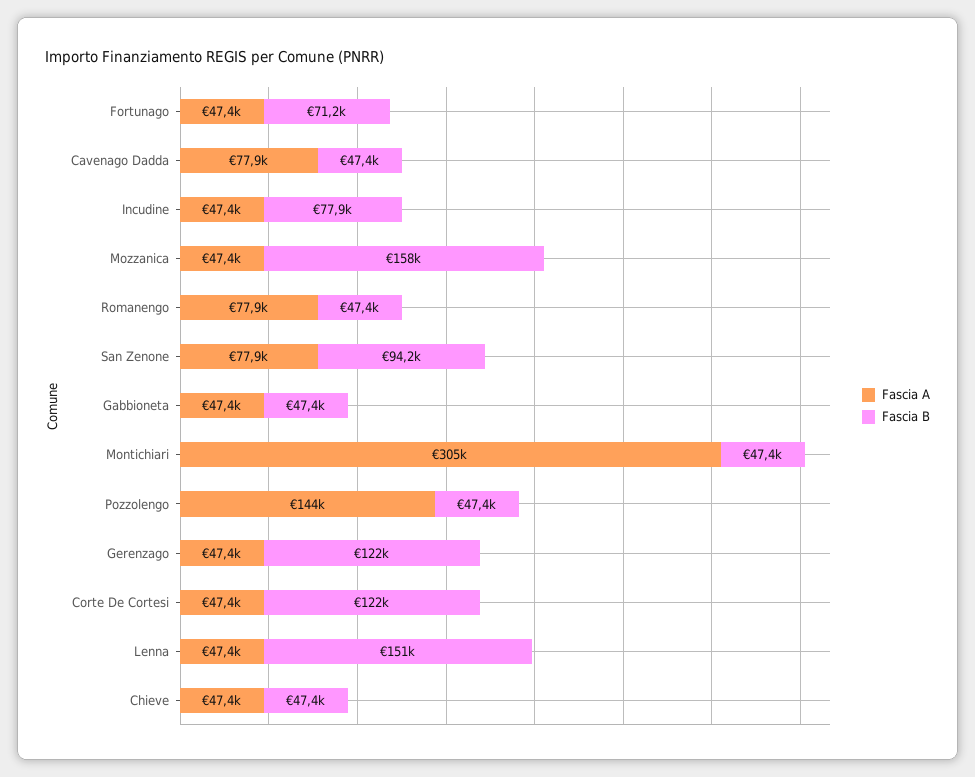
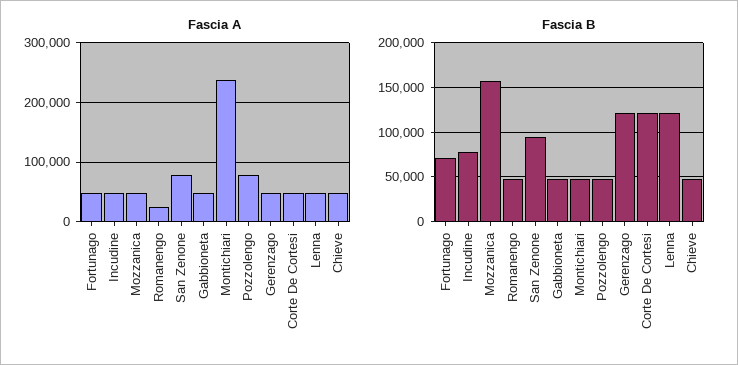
  {
    "Fascia A": {
      "Fortunago": 47400,
-     "Cavenago Dadda": 77900,
      "Incudine": 47400,
      "Mozzanica": 47400,
-     "Romanengo": 77900,
+     "Romanengo": 20000,
      "San Zenone": 77900,
      "Gabbioneta": 47400,
-     "Montichiari": 305000,
+     "Montichiari": 240000,
-     "Pozzolengo": 144000,
+     "Pozzolengo": 80000,
      "Gerenzago": 47400,
      "Corte De Cortesi": 47400,
      "Lenna": 47400,
      "Chieve": 47400
    },
    "Fascia B": {
      "Fortunago": 71200,
-     "Cavenago Dadda": 47400,
      "Incudine": 77900,
      "Mozzanica": 158000,
      "Romanengo": 47400,
      "San Zenone": 94200,
      "Gabbioneta": 47400,
      "Montichiari": 47400,
      "Pozzolengo": 47400,
      "Gerenzago": 122000,
      "Corte De Cortesi": 122000,
-     "Lenna": 151000,
+     "Lenna": 120000,
      "Chieve": 47400
    }
  }

